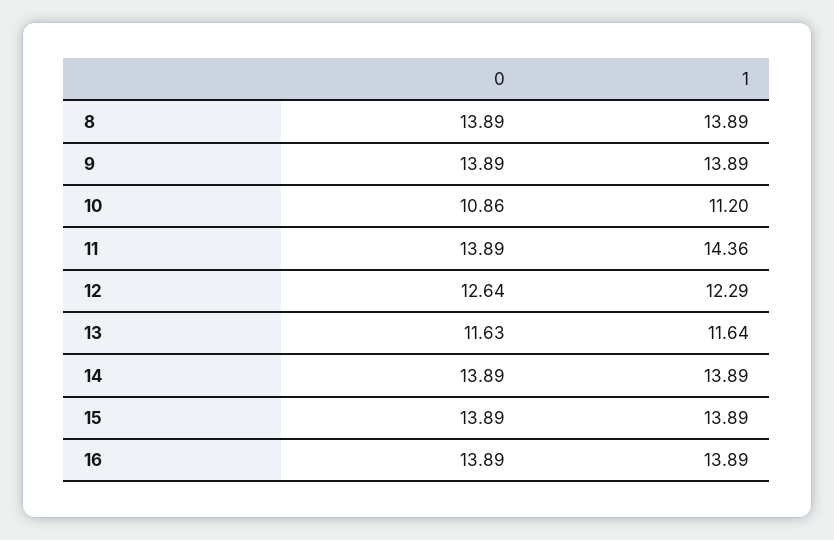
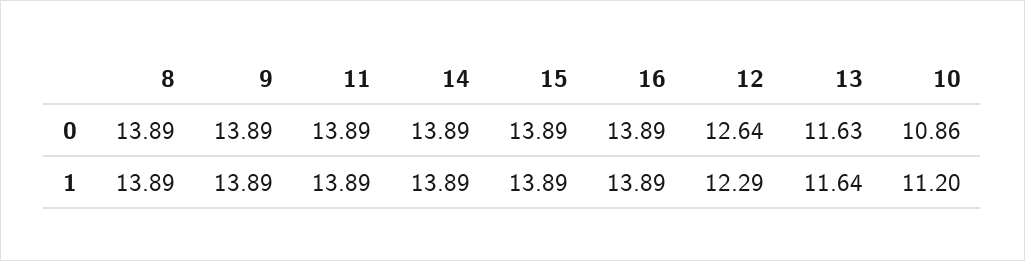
  {
    "0": {
      "8": 13.89,
      "9": 13.89,
      "10": 10.86,
      "11": 13.89,
      "12": 12.64,
      "13": 11.63,
      "14": 13.89,
      "15": 13.89,
      "16": 13.89
    },
    "1": {
      "8": 13.89,
      "9": 13.89,
      "10": 11.2,
-     "11": 14.36,
+     "11": 13.89,
      "12": 12.29,
      "13": 11.64,
      "14": 13.89,
      "15": 13.89,
      "16": 13.89
    }
  }

